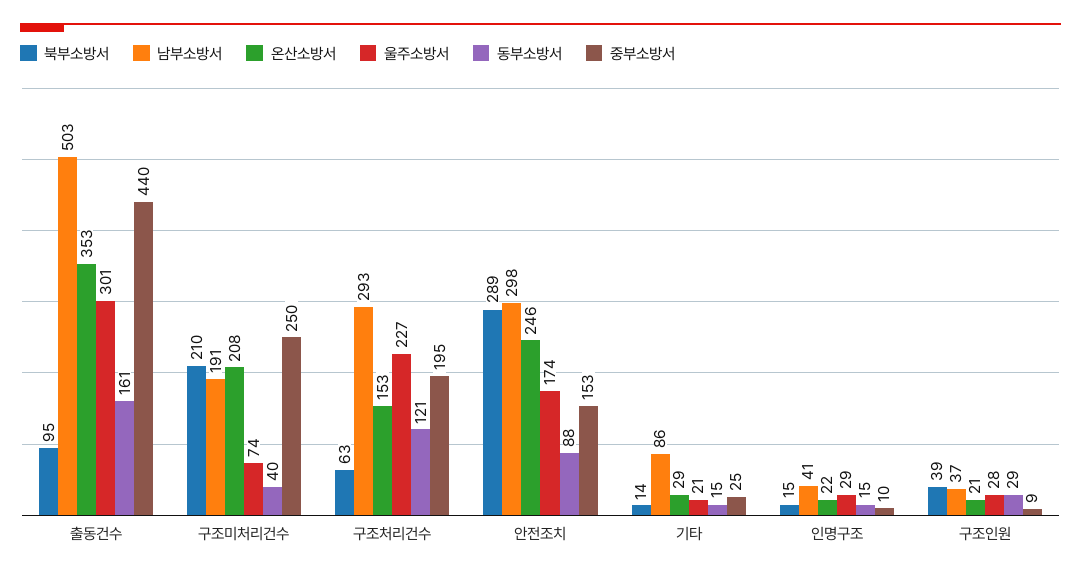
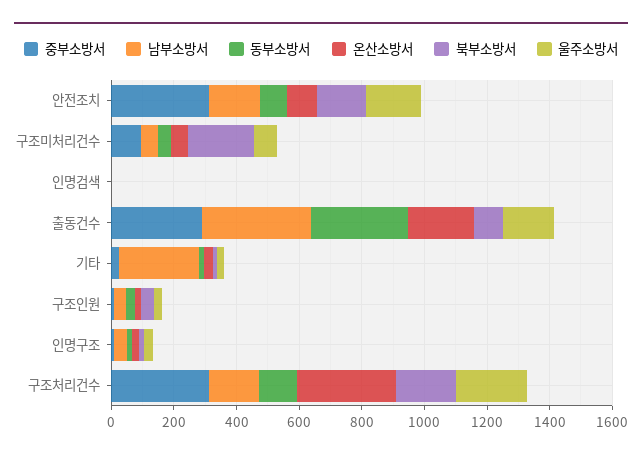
  {
    "북부소방서": {
      "출동건수": 95,
      "구조미처리건수": 210,
-     "구조처리건수": 63,
+     "구조처리건수": 200,
-     "안전조치": 289,
+     "안전조치": 150,
      "기타": 14,
      "인명구조": 15,
-     "구조인원": 39
+     "구조인원": 39,
+     "인명검색": 0
    },
    "남부소방서": {
-     "출동건수": 503,
+     "출동건수": 350,
-     "구조미처리건수": 191,
+     "구조미처리건수": 50,
-     "구조처리건수": 293,
+     "구조처리건수": 150,
-     "안전조치": 298,
+     "안전조치": 150,
-     "기타": 86,
+     "기타": 250,
      "인명구조": 41,
-     "구조인원": 37
+     "구조인원": 37,
+     "인명검색": 0
    },
    "온산소방서": {
-     "출동건수": 353,
+     "출동건수": 200,
-     "구조미처리건수": 208,
+     "구조미처리건수": 50,
-     "구조처리건수": 153,
+     "구조처리건수": 300,
-     "안전조치": 246,
+     "안전조치": 100,
      "기타": 29,
      "인명구조": 22,
-     "구조인원": 21
+     "구조인원": 21,
+     "인명검색": 0
    },
    "울주소방서": {
-     "출동건수": 301,
+     "출동건수": 150,
      "구조미처리건수": 74,
      "구조처리건수": 227,
      "안전조치": 174,
      "기타": 21,
      "인명구조": 29,
-     "구조인원": 28
+     "구조인원": 28,
+     "인명검색": 0
    },
    "동부소방서": {
-     "출동건수": 161,
+     "출동건수": 300,
      "구조미처리건수": 40,
      "구조처리건수": 121,
      "안전조치": 88,
      "기타": 15,
      "인명구조": 15,
-     "구조인원": 29
+     "구조인원": 29,
+     "인명검색": 0
    },
    "중부소방서": {
-     "출동건수": 440,
+     "출동건수": 300,
-     "구조미처리건수": 250,
+     "구조미처리건수": 100,
-     "구조처리건수": 195,
+     "구조처리건수": 300,
-     "안전조치": 153,
+     "안전조치": 300,
      "기타": 25,
      "인명구조": 10,
-     "구조인원": 9
+     "구조인원": 9,
+     "인명검색": 0
    }
  }

